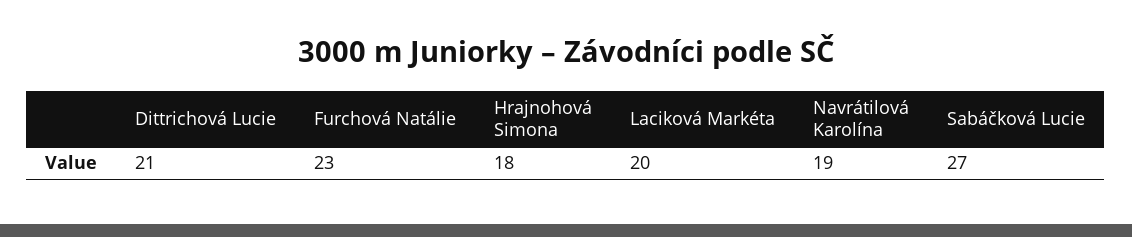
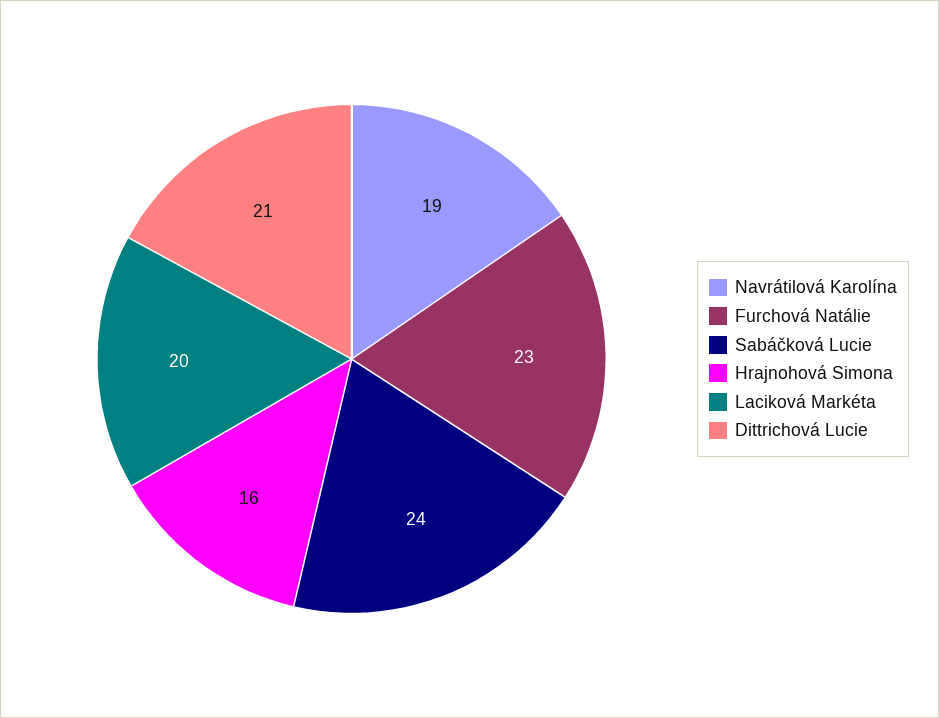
  {
    "Dittrichová Lucie": 21,
    "Furchová Natálie": 23,
-   "Hrajnohová Simona": 18,
+   "Hrajnohová Simona": 16,
    "Laciková Markéta": 20,
    "Navrátilová Karolína": 19,
-   "Sabáčková Lucie": 27
+   "Sabáčková Lucie": 24
  }

